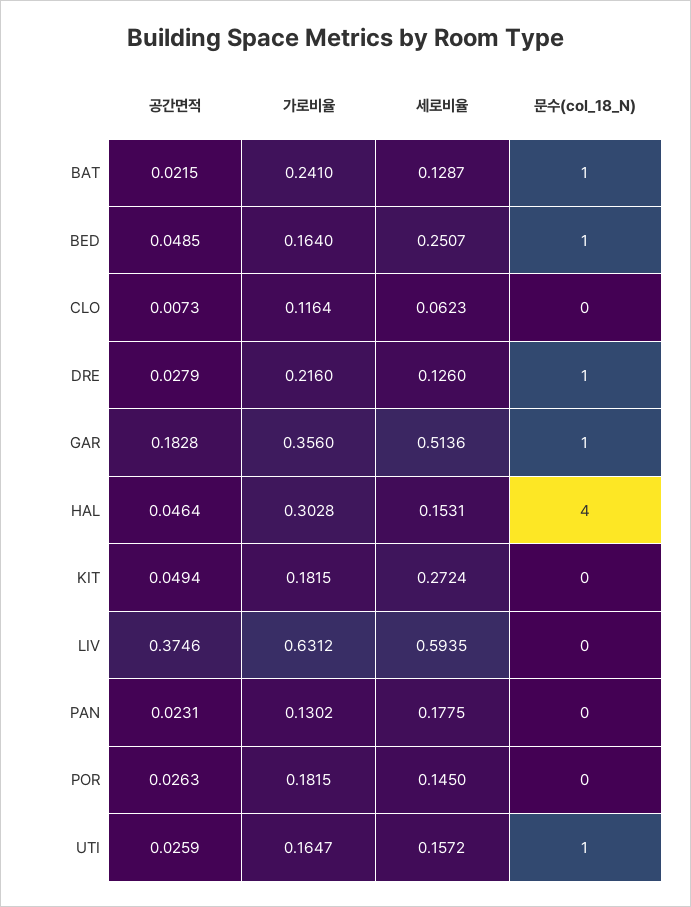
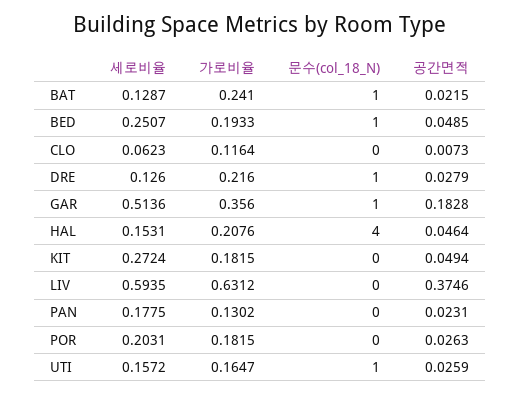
  {
    "공간면적": {
      "BAT": 0.0215,
      "BED": 0.0485,
      "CLO": 0.0073,
      "DRE": 0.0279,
      "GAR": 0.1828,
      "HAL": 0.0464,
      "KIT": 0.0494,
      "LIV": 0.3746,
      "PAN": 0.0231,
      "POR": 0.0263,
      "UTI": 0.0259
    },
    "가로비율": {
      "BAT": 0.241,
-     "BED": 0.164,
+     "BED": 0.1933,
      "CLO": 0.1164,
      "DRE": 0.216,
      "GAR": 0.356,
-     "HAL": 0.3028,
+     "HAL": 0.2076,
      "KIT": 0.1815,
      "LIV": 0.6312,
      "PAN": 0.1302,
      "POR": 0.1815,
      "UTI": 0.1647
    },
    "세로비율": {
      "BAT": 0.1287,
      "BED": 0.2507,
      "CLO": 0.0623,
      "DRE": 0.126,
      "GAR": 0.5136,
      "HAL": 0.1531,
      "KIT": 0.2724,
      "LIV": 0.5935,
      "PAN": 0.1775,
-     "POR": 0.145,
+     "POR": 0.2031,
      "UTI": 0.1572
    },
    "문수(col_18_N)": {
      "BAT": 1,
      "BED": 1,
      "CLO": 0,
      "DRE": 1,
      "GAR": 1,
      "HAL": 4,
      "KIT": 0,
      "LIV": 0,
      "PAN": 0,
      "POR": 0,
      "UTI": 1
    }
  }

